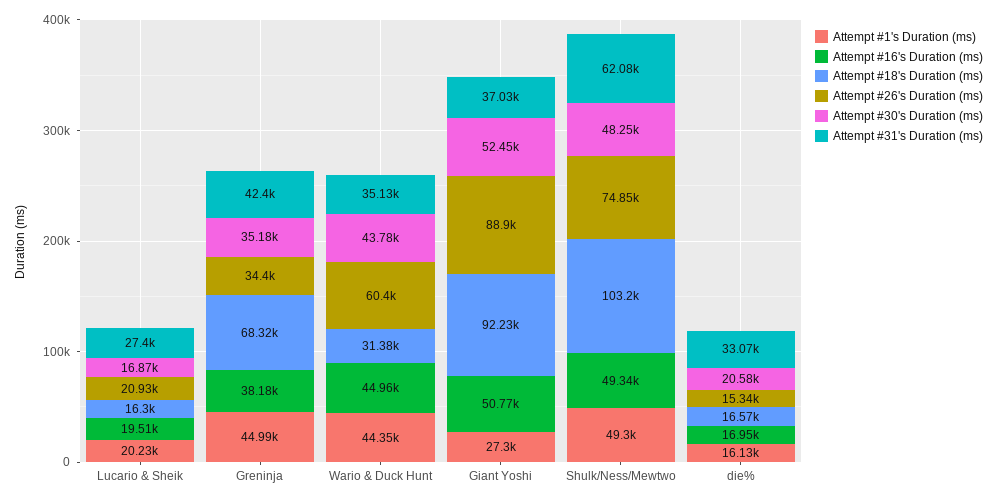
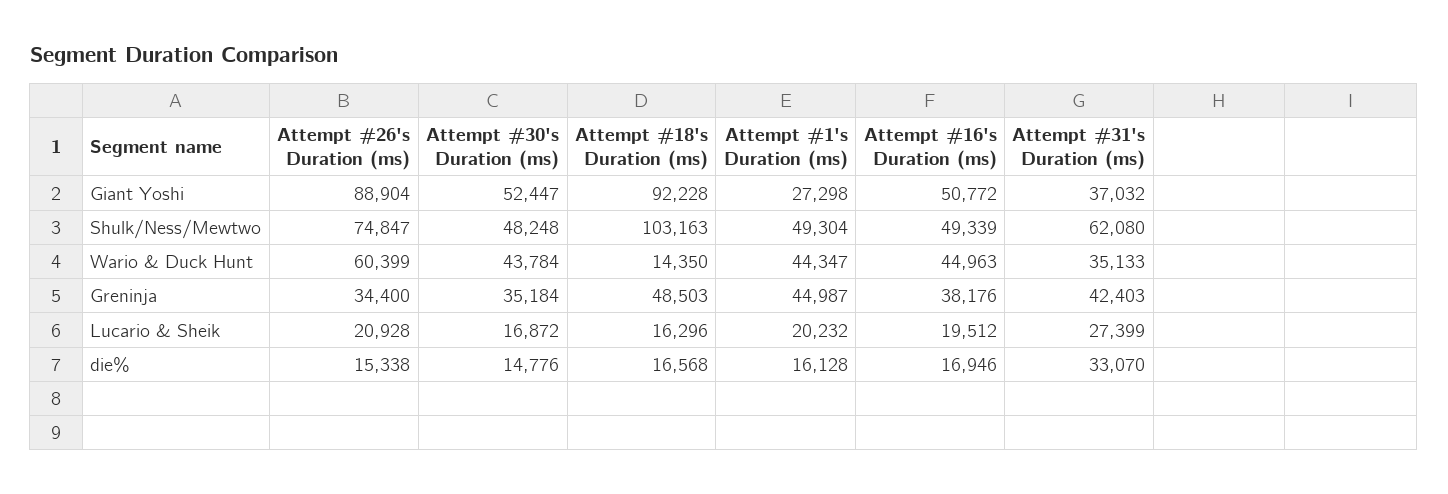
  {
    "Attempt #1's Duration (ms)": {
      "Lucario & Sheik": 20232,
      "Greninja": 44987,
      "Wario & Duck Hunt": 44347,
      "Giant Yoshi": 27298,
      "Shulk/Ness/Mewtwo": 49304,
      "die%": 16128
    },
    "Attempt #16's Duration (ms)": {
      "Lucario & Sheik": 19512,
      "Greninja": 38176,
      "Wario & Duck Hunt": 44963,
      "Giant Yoshi": 50772,
      "Shulk/Ness/Mewtwo": 49339,
      "die%": 16946
    },
    "Attempt #18's Duration (ms)": {
      "Lucario & Sheik": 16296,
-     "Greninja": 68320,
+     "Greninja": 48503,
-     "Wario & Duck Hunt": 31380,
+     "Wario & Duck Hunt": 14350,
      "Giant Yoshi": 92228,
      "Shulk/Ness/Mewtwo": 103163,
      "die%": 16568
    },
    "Attempt #26's Duration (ms)": {
      "Lucario & Sheik": 20928,
      "Greninja": 34400,
      "Wario & Duck Hunt": 60399,
      "Giant Yoshi": 88904,
      "Shulk/Ness/Mewtwo": 74847,
      "die%": 15338
    },
    "Attempt #30's Duration (ms)": {
      "Lucario & Sheik": 16872,
      "Greninja": 35184,
      "Wario & Duck Hunt": 43784,
      "Giant Yoshi": 52447,
      "Shulk/Ness/Mewtwo": 48248,
-     "die%": 20580
+     "die%": 14776
    },
    "Attempt #31's Duration (ms)": {
      "Lucario & Sheik": 27399,
      "Greninja": 42403,
      "Wario & Duck Hunt": 35133,
      "Giant Yoshi": 37032,
      "Shulk/Ness/Mewtwo": 62080,
      "die%": 33070
    }
  }

